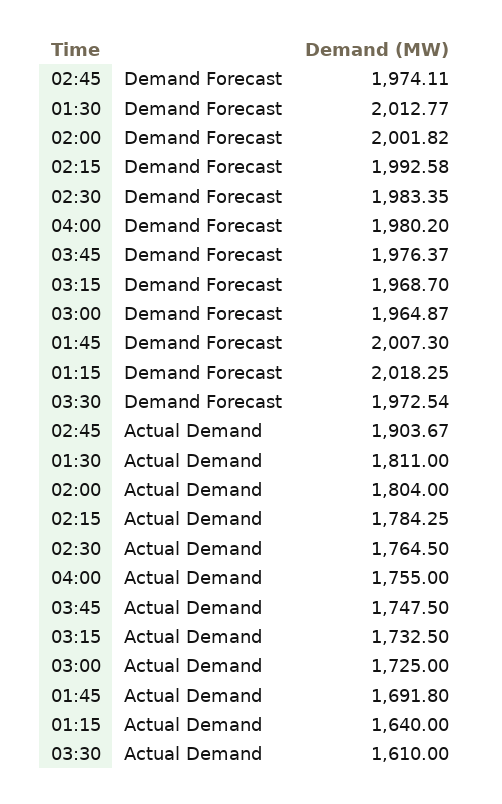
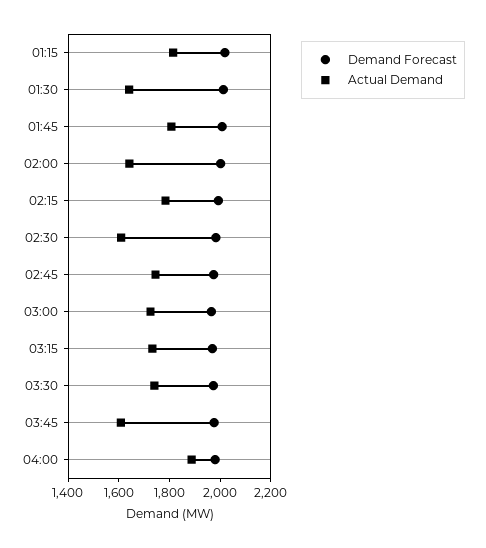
  {
    "Demand Forecast": {
      "02:45": 1974.11,
      "01:30": 2012.77,
      "02:00": 2001.82,
      "02:15": 1992.58,
      "02:30": 1983.35,
      "04:00": 1980.2,
      "03:45": 1976.37,
      "03:15": 1968.7,
      "03:00": 1964.87,
      "01:45": 2007.3,
      "01:15": 2018.25,
      "03:30": 1972.54
    },
    "Actual Demand": {
-     "02:45": 1903.67,
+     "02:45": 1750,
-     "01:30": 1811,
+     "01:30": 1650,
-     "02:00": 1804,
+     "02:00": 1650,
      "02:15": 1784.25,
-     "02:30": 1764.5,
+     "02:30": 1600,
-     "04:00": 1755,
+     "04:00": 1900,
-     "03:45": 1747.5,
+     "03:45": 1600,
      "03:15": 1732.5,
      "03:00": 1725,
-     "01:45": 1691.8,
+     "01:45": 1800,
-     "01:15": 1640,
+     "01:15": 1800,
-     "03:30": 1610
+     "03:30": 1750
    }
  }

